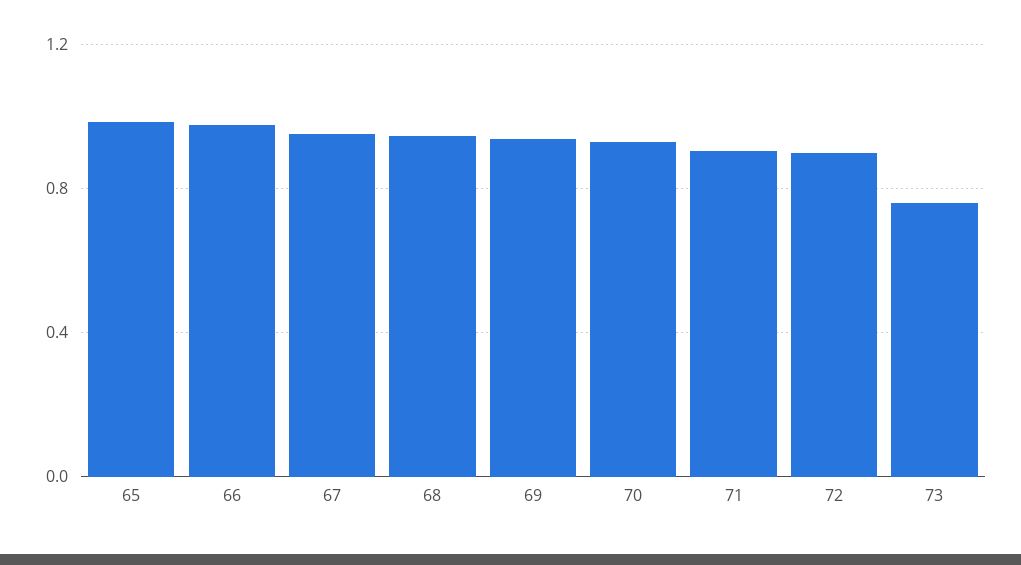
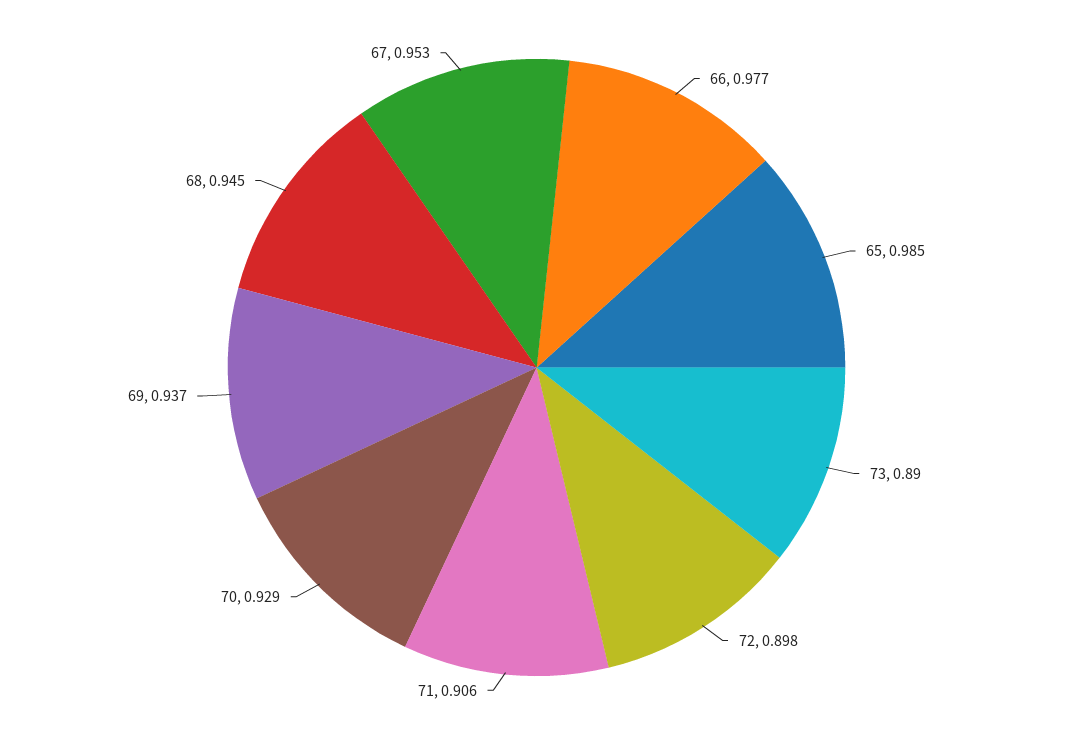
  {
    "65": 0.985,
    "66": 0.977,
    "67": 0.953,
    "68": 0.945,
    "69": 0.937,
    "70": 0.929,
    "71": 0.906,
    "72": 0.898,
-   "73": 0.75
+   "73": 0.89
  }

